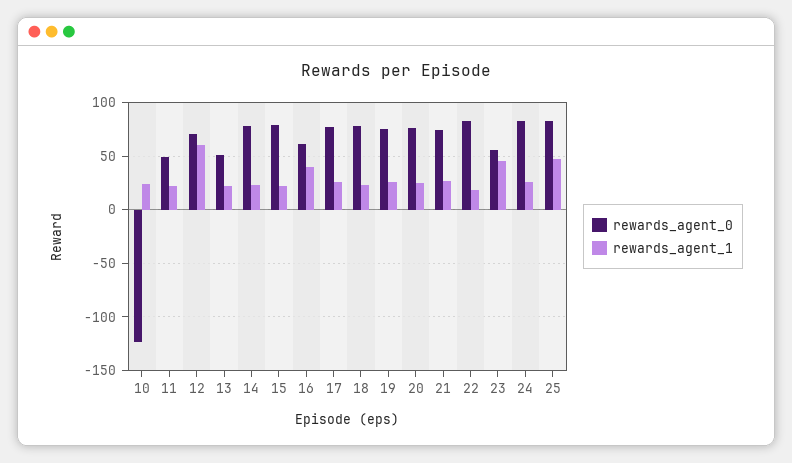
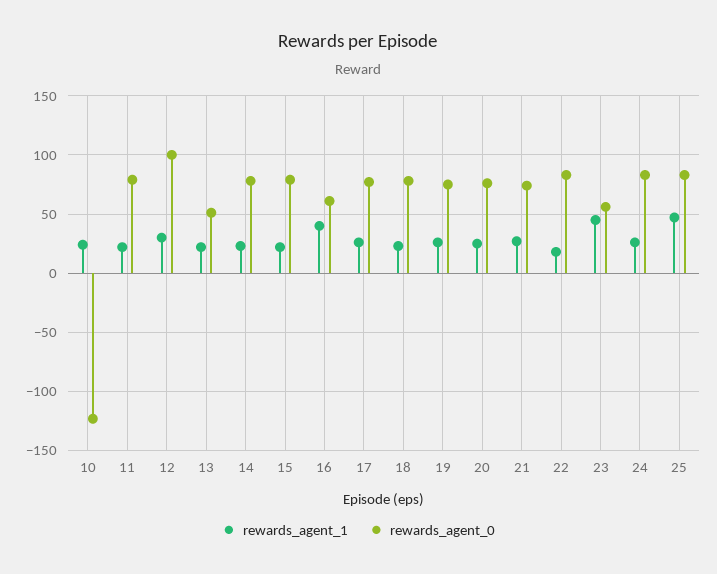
  {
    "rewards_agent_0": {
      "10": -120,
-     "11": 50,
+     "11": 80,
-     "12": 70,
+     "12": 100,
      "13": 50,
      "14": 80,
      "15": 80,
      "16": 60,
      "17": 80,
      "18": 80,
      "19": 80,
      "20": 80,
      "21": 70,
      "22": 80,
      "23": 60,
      "24": 80,
      "25": 80
    },
    "rewards_agent_1": {
      "10": 20,
      "11": 20,
-     "12": 60,
+     "12": 30,
      "13": 20,
      "14": 20,
      "15": 20,
      "16": 40,
      "17": 30,
      "18": 20,
      "19": 30,
      "20": 30,
      "21": 30,
      "22": 20,
      "23": 50,
      "24": 30,
      "25": 50
    }
  }

